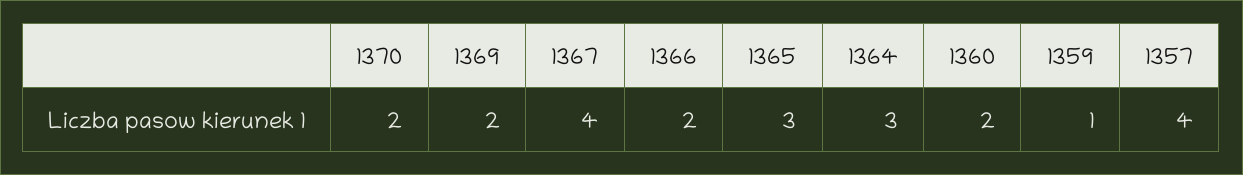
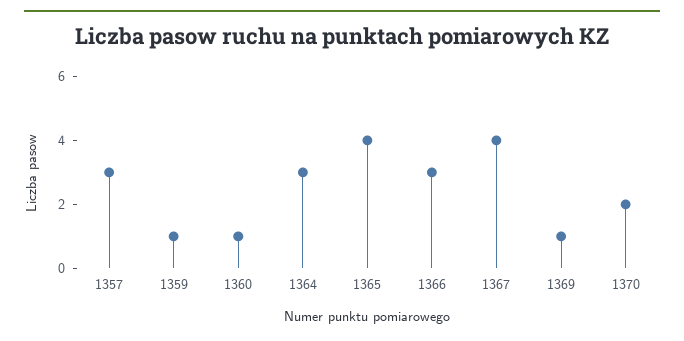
  {
    "1370": 2,
-   "1369": 2,
+   "1369": 1,
    "1367": 4,
-   "1366": 2,
+   "1366": 3,
-   "1365": 3,
+   "1365": 4,
    "1364": 3,
-   "1360": 2,
+   "1360": 1,
    "1359": 1,
-   "1357": 4
+   "1357": 3
  }

